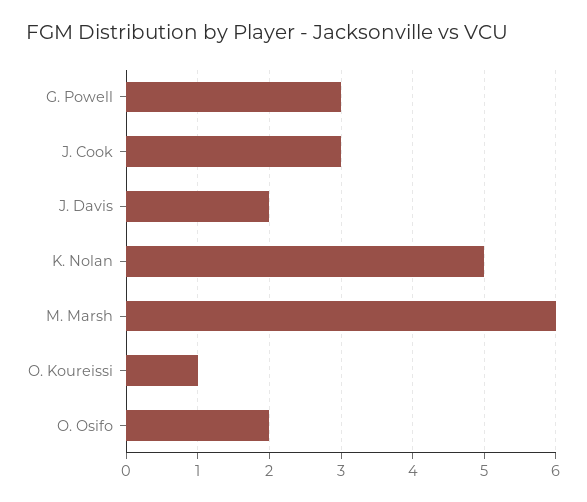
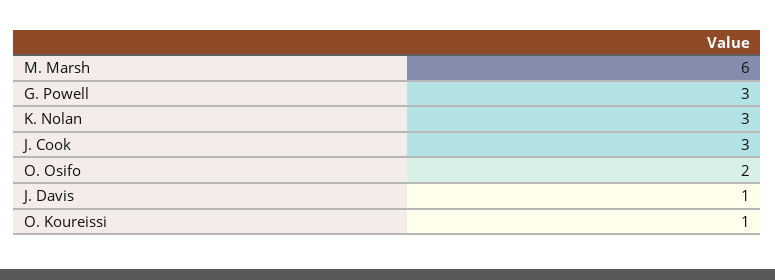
  {
    "G. Powell": 3,
    "J. Cook": 3,
-   "J. Davis": 2,
+   "J. Davis": 1,
-   "K. Nolan": 5,
+   "K. Nolan": 3,
    "M. Marsh": 6,
    "O. Koureissi": 1,
    "O. Osifo": 2
  }

